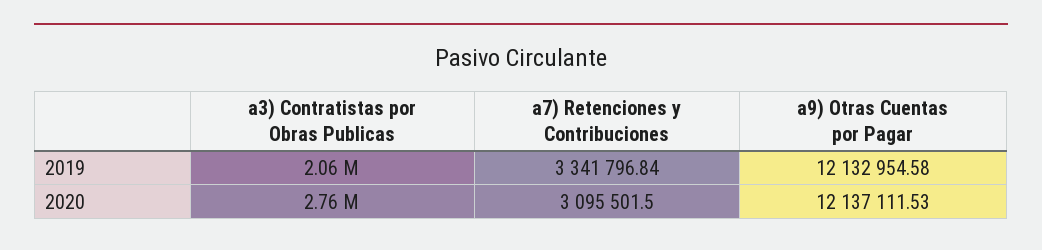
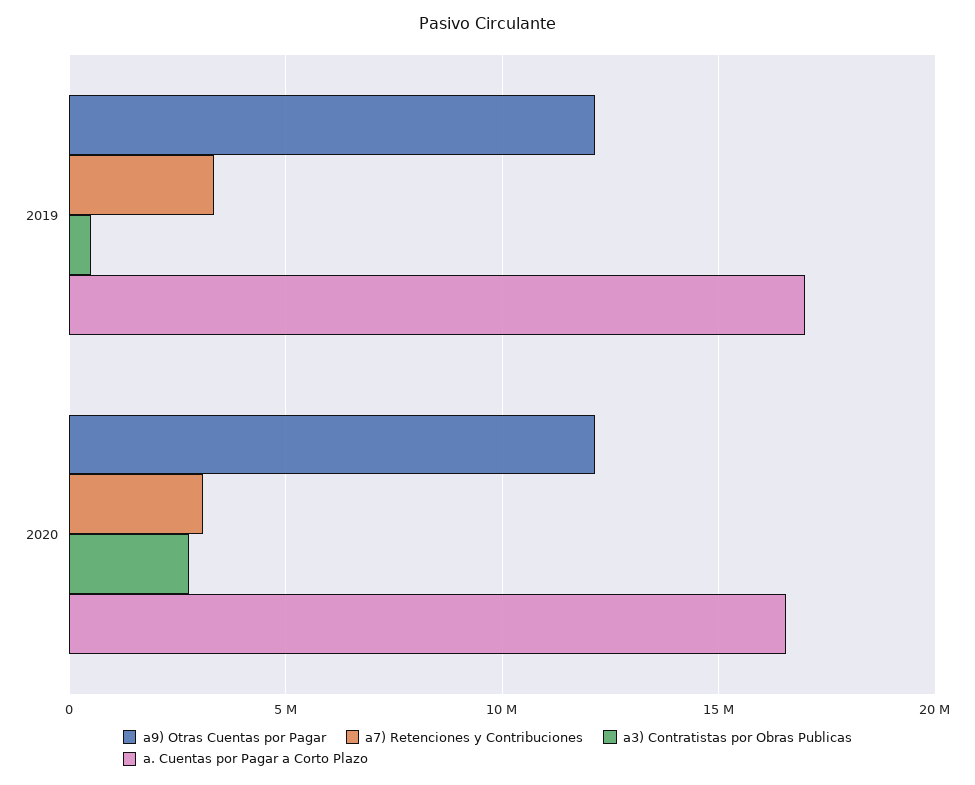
  {
    "a3) Contratistas por Obras Publicas": {
-     "2019": 2060000,
+     "2019": 500000,
      "2020": 2760000
    },
    "a7) Retenciones y Contribuciones": {
      "2019": 3341796.84,
      "2020": 3095501.5
    },
    "a9) Otras Cuentas por Pagar": {
      "2019": 12132954.58,
      "2020": 12137111.53
-   }
+   },
+   "a. Cuentas por Pagar a Corto Plazo": {
+     "2019": 17000000,
+     "2020": 16500000
+   }
  }

